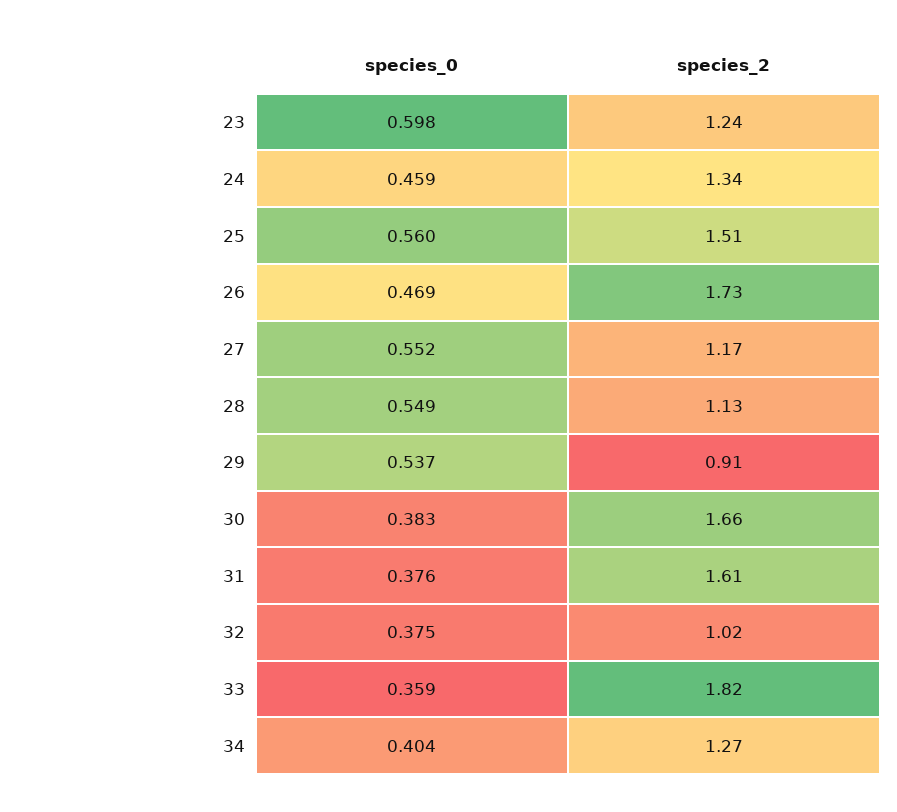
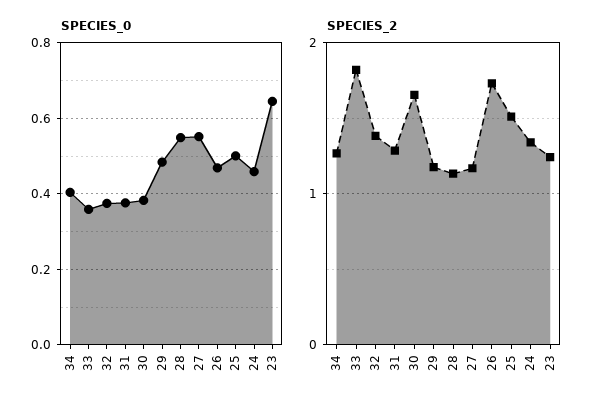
  {
    "species_0": {
-     "23": 0.598,
+     "23": 0.64,
      "24": 0.459,
-     "25": 0.56,
+     "25": 0.5,
      "26": 0.469,
      "27": 0.552,
      "28": 0.549,
-     "29": 0.537,
+     "29": 0.48,
      "30": 0.383,
      "31": 0.376,
      "32": 0.375,
      "33": 0.359,
      "34": 0.404
    },
    "species_2": {
      "23": 1.24,
      "24": 1.34,
      "25": 1.51,
      "26": 1.73,
      "27": 1.17,
      "28": 1.13,
-     "29": 0.91,
+     "29": 1.2,
      "30": 1.66,
-     "31": 1.61,
+     "31": 1.3,
-     "32": 1.02,
+     "32": 1.4,
      "33": 1.82,
      "34": 1.27
    }
  }

